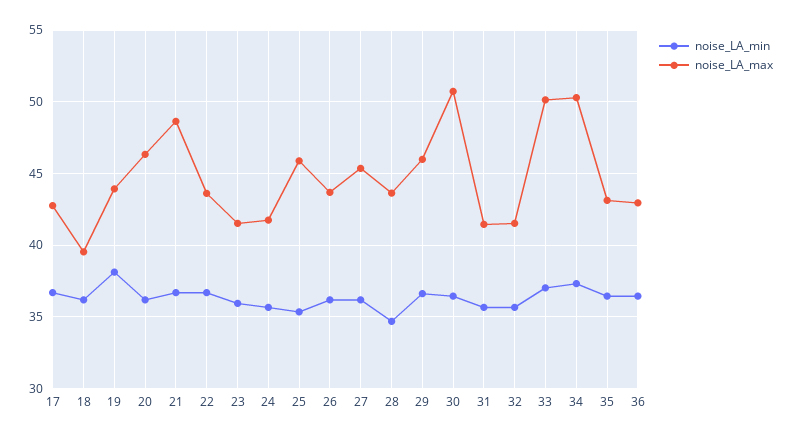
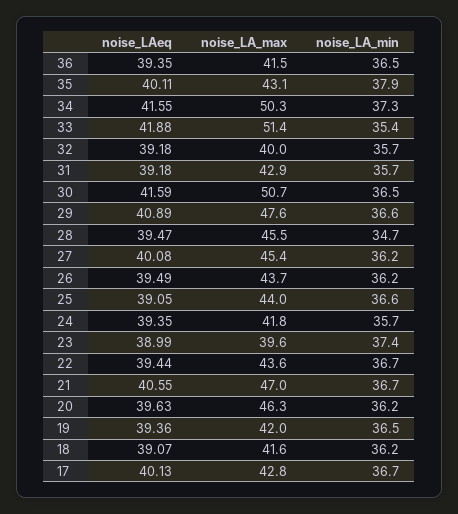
  {
    "noise_LA_min": {
      "17": 36.7,
      "18": 36.2,
-     "19": 38,
+     "19": 36.5,
      "20": 36.2,
      "21": 36.7,
      "22": 36.7,
-     "23": 36,
+     "23": 37.4,
      "24": 35.7,
-     "25": 35.5,
+     "25": 36.6,
      "26": 36.2,
      "27": 36.2,
      "28": 34.7,
      "29": 36.6,
      "30": 36.5,
      "31": 35.7,
      "32": 35.7,
-     "33": 37,
+     "33": 35.4,
      "34": 37.3,
-     "35": 36.5,
+     "35": 37.9,
      "36": 36.5
    },
    "noise_LA_max": {
      "17": 42.8,
-     "18": 39.5,
+     "18": 41.6,
-     "19": 44,
+     "19": 42,
      "20": 46.3,
-     "21": 48.5,
+     "21": 47,
      "22": 43.6,
-     "23": 41.5,
+     "23": 39.6,
      "24": 41.8,
-     "25": 46,
+     "25": 44,
      "26": 43.7,
      "27": 45.4,
-     "28": 43.5,
+     "28": 45.5,
-     "29": 46,
+     "29": 47.6,
      "30": 50.7,
-     "31": 41.5,
+     "31": 42.9,
-     "32": 41.5,
+     "32": 40,
-     "33": 50,
+     "33": 51.4,
      "34": 50.3,
      "35": 43.1,
-     "36": 43
+     "36": 41.5
-   }
+   },
+   "noise_LAeq": {
+     "36": 39.35,
+     "35": 40.11,
+     "34": 41.55,
+     "33": 41.88,
+     "32": 39.18,
+     "31": 39.18,
+     "30": 41.59,
+     "29": 40.89,
+     "28": 39.47,
+     "27": 40.08,
+     "26": 39.49,
+     "25": 39.05,
+     "24": 39.35,
+     "23": 38.99,
+     "22": 39.44,
+     "21": 40.55,
+     "20": 39.63,
+     "19": 39.36,
+     "18": 39.07,
+     "17": 40.13
+   }
  }

